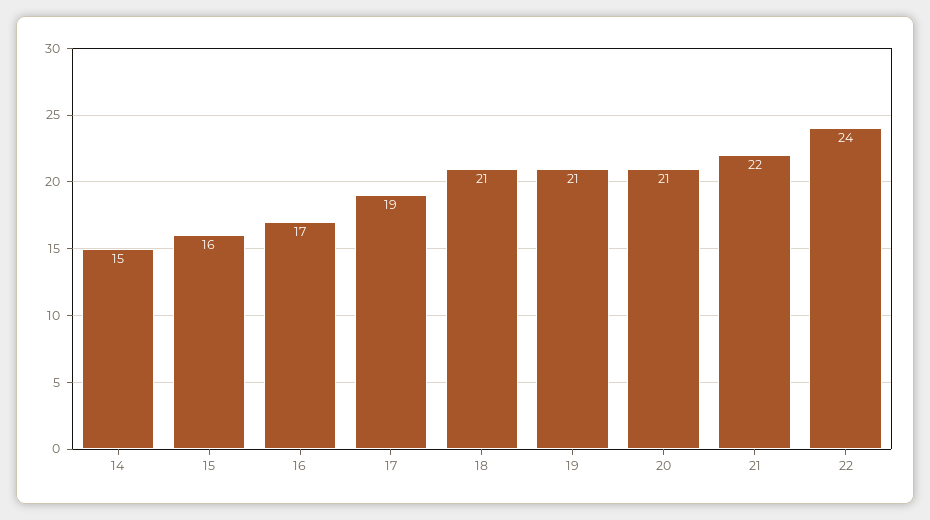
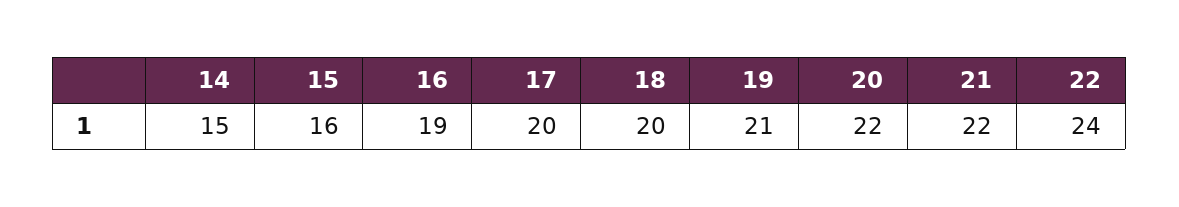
  {
    "14": 15,
    "15": 16,
-   "16": 17,
+   "16": 19,
-   "17": 19,
+   "17": 20,
-   "18": 21,
+   "18": 20,
    "19": 21,
-   "20": 21,
+   "20": 22,
    "21": 22,
    "22": 24
  }

